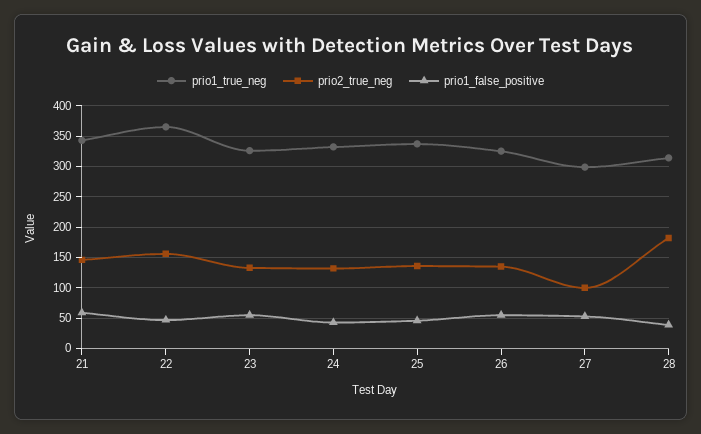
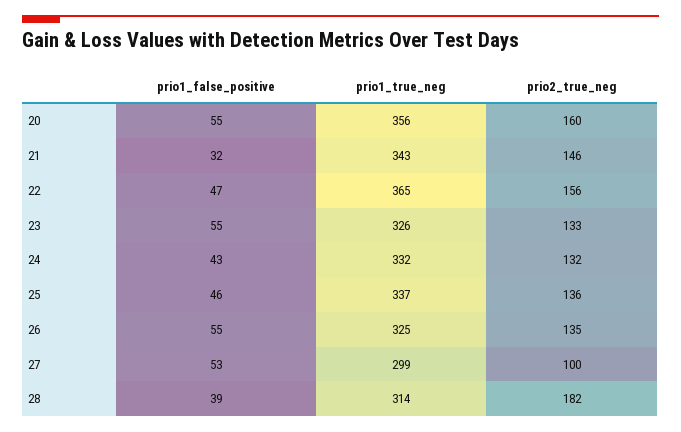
  {
    "prio1_true_neg": {
      "21": 343,
      "22": 365,
      "23": 326,
      "24": 332,
      "25": 337,
      "26": 325,
      "27": 299,
-     "28": 314
+     "28": 314,
+     "20": 356
    },
    "prio2_true_neg": {
      "21": 146,
      "22": 156,
      "23": 133,
      "24": 132,
      "25": 136,
      "26": 135,
      "27": 100,
-     "28": 182
+     "28": 182,
+     "20": 160
    },
    "prio1_false_positive": {
-     "21": 60,
+     "21": 32,
      "22": 47,
      "23": 55,
      "24": 43,
      "25": 46,
      "26": 55,
      "27": 53,
-     "28": 39
+     "28": 39,
+     "20": 55
    }
  }

